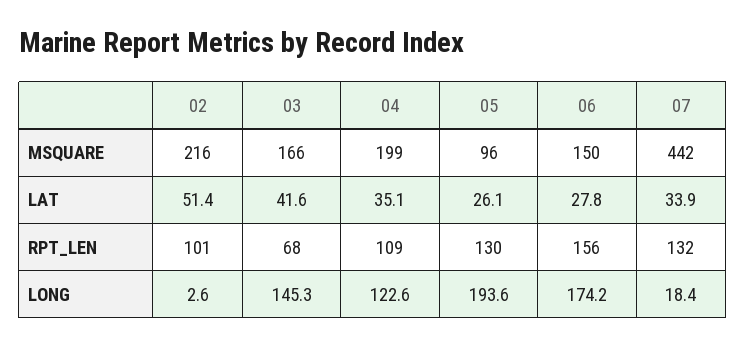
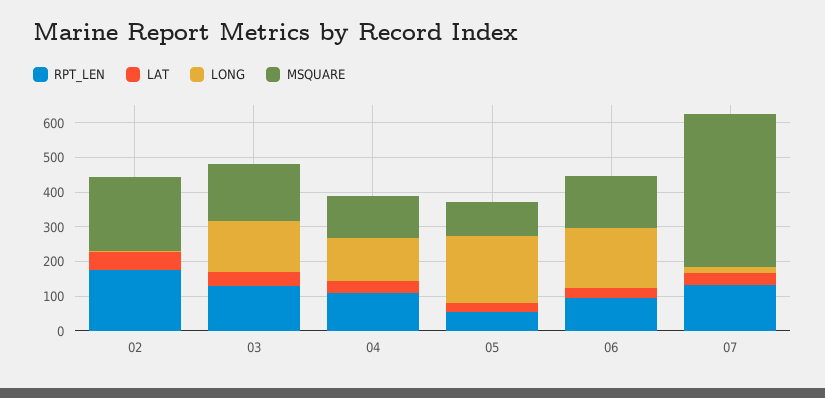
  {
    "MSQUARE": {
      "02": 216,
      "03": 166,
-     "04": 199,
+     "04": 125,
      "05": 96,
      "06": 150,
      "07": 442
    },
    "LAT": {
      "02": 51.4,
      "03": 41.6,
      "04": 35.1,
      "05": 26.1,
      "06": 27.8,
      "07": 33.9
    },
    "RPT_LEN": {
-     "02": 101,
+     "02": 175,
-     "03": 68,
+     "03": 125,
      "04": 109,
-     "05": 130,
+     "05": 50,
-     "06": 156,
+     "06": 100,
      "07": 132
    },
    "LONG": {
      "02": 2.6,
      "03": 145.3,
      "04": 122.6,
      "05": 193.6,
      "06": 174.2,
      "07": 18.4
    }
  }

